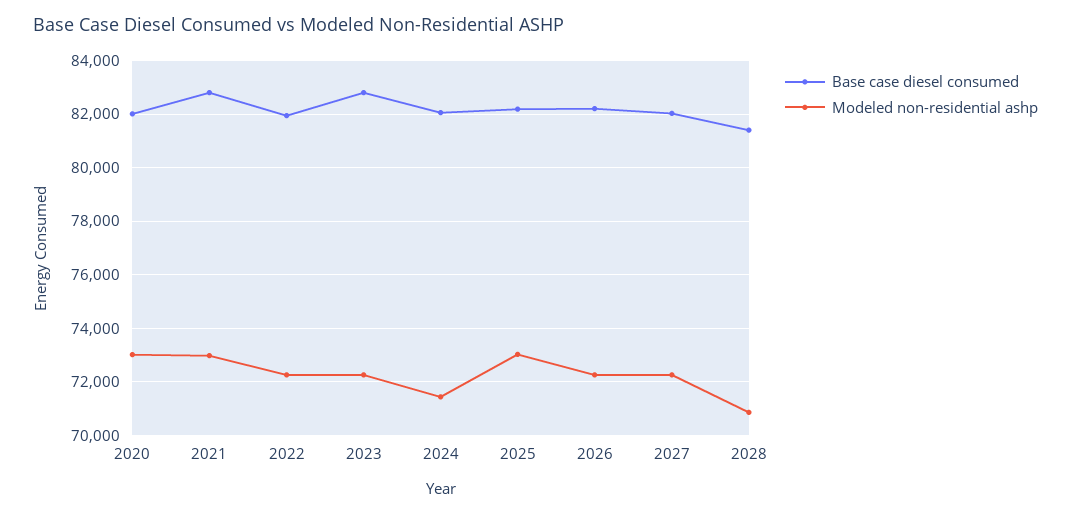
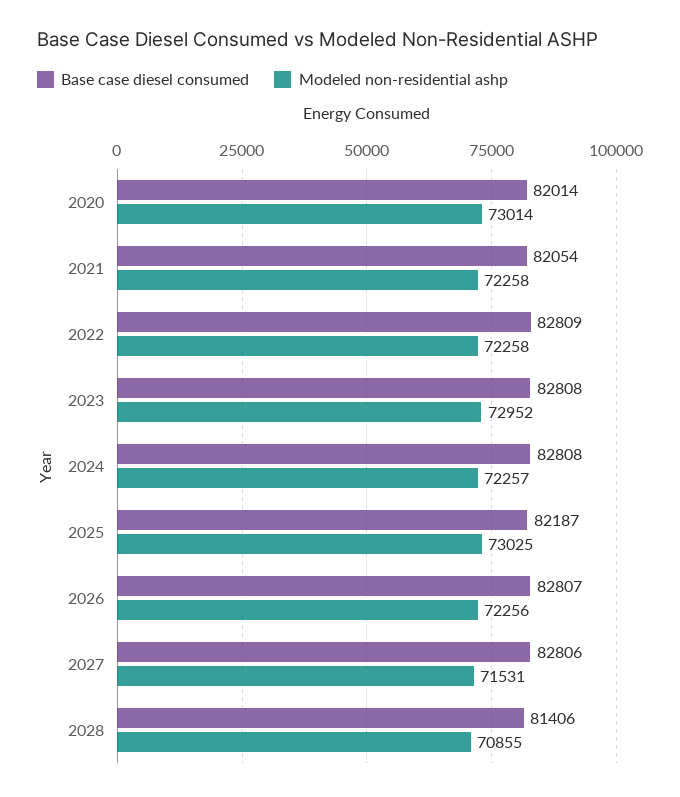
  {
    "Base case diesel consumed": {
      "2020": 82014,
-     "2021": 82750,
+     "2021": 82054,
-     "2022": 82000,
+     "2022": 82809,
      "2023": 82808,
-     "2024": 82000,
+     "2024": 82808,
      "2025": 82187,
-     "2026": 82250,
+     "2026": 82807,
-     "2027": 82000,
+     "2027": 82806,
      "2028": 81406
    },
    "Modeled non-residential ashp": {
      "2020": 73014,
-     "2021": 73000,
+     "2021": 72258,
      "2022": 72258,
-     "2023": 72250,
+     "2023": 72952,
-     "2024": 71500,
+     "2024": 72257,
      "2025": 73025,
      "2026": 72256,
-     "2027": 72250,
+     "2027": 71531,
      "2028": 70855
    }
  }

